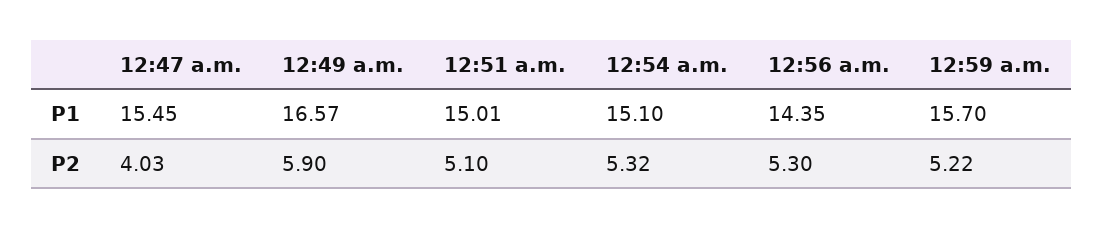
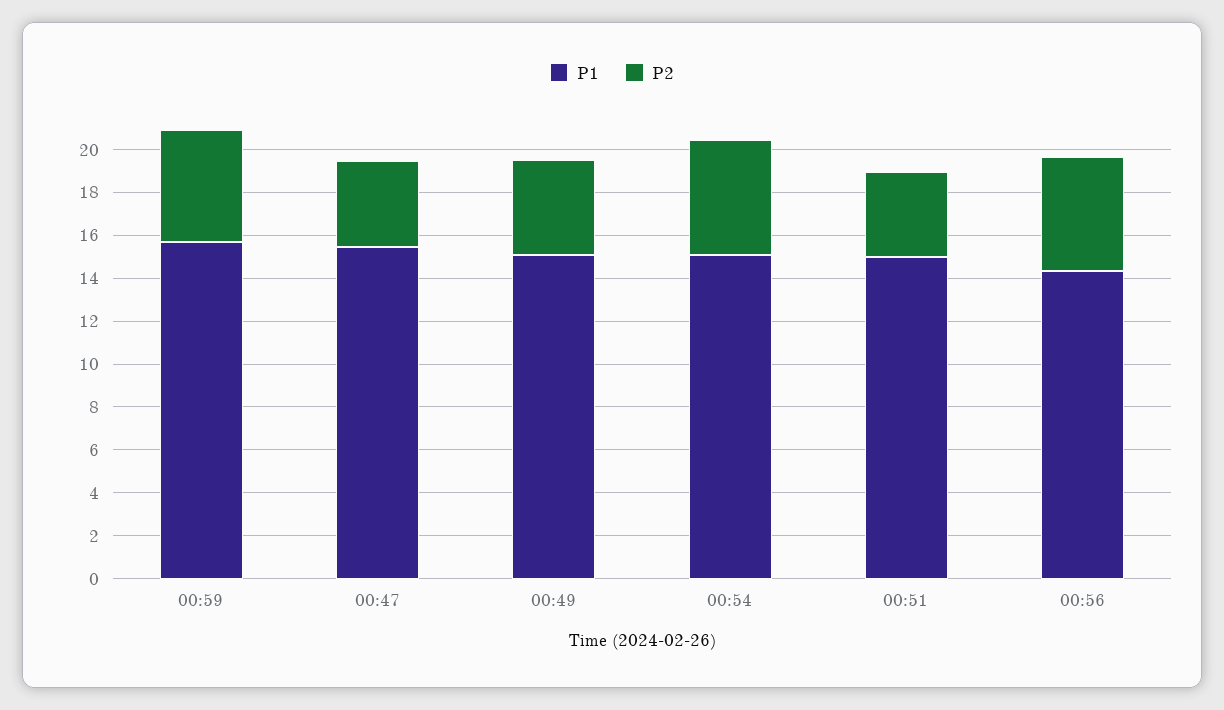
  {
    "P1": {
      "12:47 a.m.": 15.45,
-     "12:49 a.m.": 16.57,
+     "12:49 a.m.": 15,
      "12:51 a.m.": 15.01,
      "12:54 a.m.": 15.1,
      "12:56 a.m.": 14.35,
      "12:59 a.m.": 15.7
    },
    "P2": {
      "12:47 a.m.": 4.03,
-     "12:49 a.m.": 5.9,
+     "12:49 a.m.": 4.5,
-     "12:51 a.m.": 5.1,
+     "12:51 a.m.": 4,
      "12:54 a.m.": 5.32,
      "12:56 a.m.": 5.3,
      "12:59 a.m.": 5.22
    }
  }

